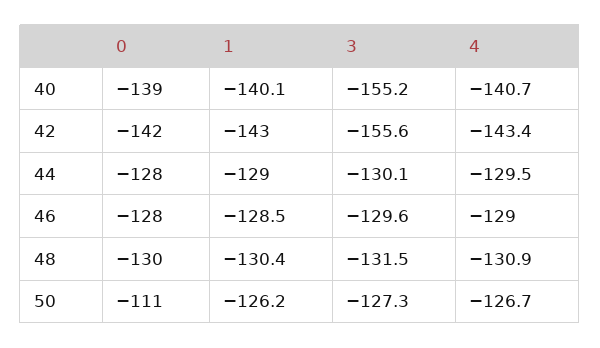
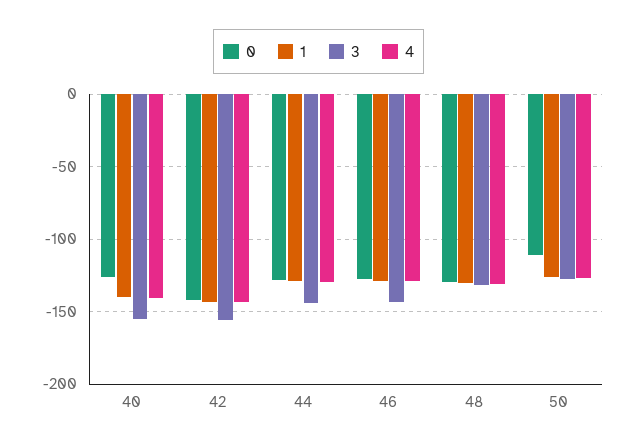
  {
    "0": {
-     "40": -139,
+     "40": -125,
      "42": -142,
      "44": -128,
      "46": -128,
      "48": -130,
      "50": -111
    },
    "1": {
      "40": -140.1,
      "42": -143,
      "44": -129,
      "46": -128.5,
      "48": -130.4,
      "50": -126.2
    },
    "3": {
      "40": -155.2,
      "42": -155.6,
-     "44": -130.1,
+     "44": -145,
-     "46": -129.6,
+     "46": -145,
      "48": -131.5,
      "50": -127.3
    },
    "4": {
      "40": -140.7,
      "42": -143.4,
      "44": -129.5,
      "46": -129,
      "48": -130.9,
      "50": -126.7
    }
  }

